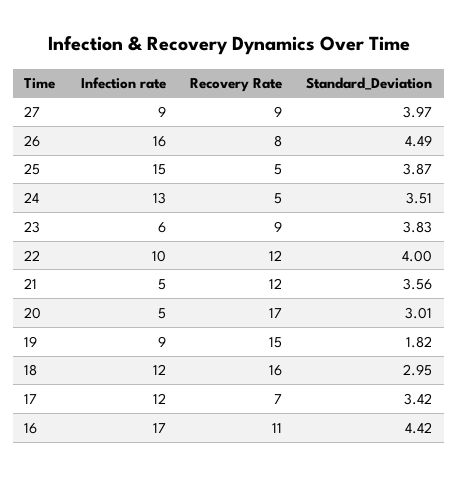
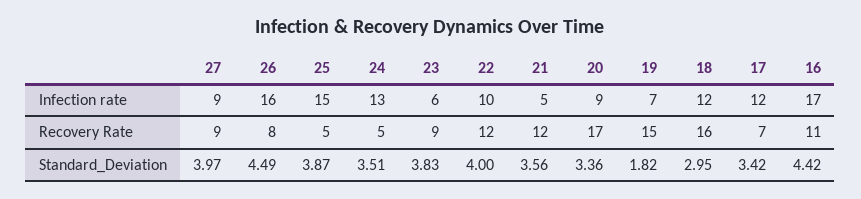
  {
    "Infection rate": {
      "27": 9,
      "26": 16,
      "25": 15,
      "24": 13,
      "23": 6,
      "22": 10,
      "21": 5,
-     "20": 5,
+     "20": 9,
-     "19": 9,
+     "19": 7,
      "18": 12,
      "17": 12,
      "16": 17
    },
    "Recovery Rate": {
      "27": 9,
      "26": 8,
      "25": 5,
      "24": 5,
      "23": 9,
      "22": 12,
      "21": 12,
      "20": 17,
      "19": 15,
      "18": 16,
      "17": 7,
      "16": 11
    },
    "Standard_Deviation": {
      "27": 3.97,
      "26": 4.49,
      "25": 3.87,
      "24": 3.51,
      "23": 3.83,
      "22": 4,
      "21": 3.56,
-     "20": 3.01,
+     "20": 3.36,
      "19": 1.82,
      "18": 2.95,
      "17": 3.42,
      "16": 4.42
    }
  }

